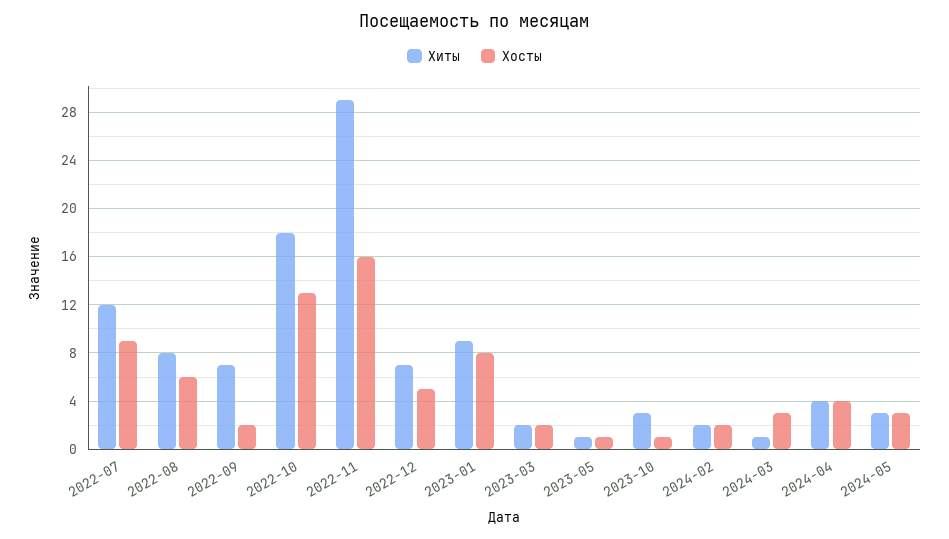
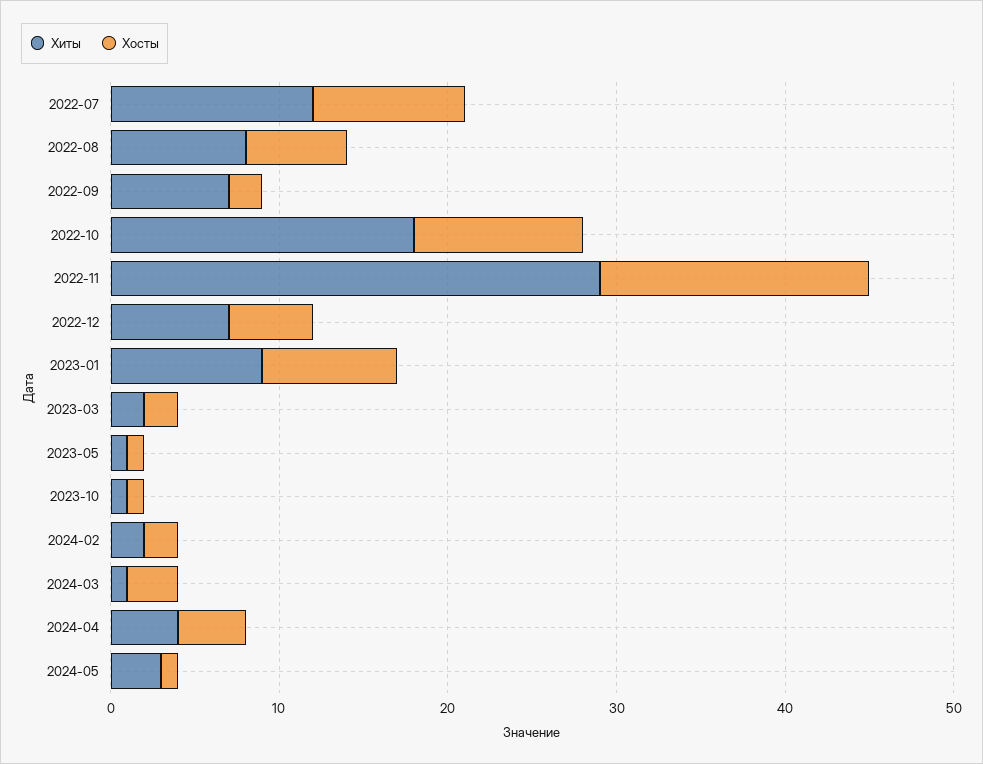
  {
    "Хиты": {
      "2022-07": 12,
      "2022-08": 8,
      "2022-09": 7,
      "2022-10": 18,
      "2022-11": 29,
      "2022-12": 7,
      "2023-01": 9,
      "2023-03": 2,
      "2023-05": 1,
-     "2023-10": 3,
+     "2023-10": 1,
      "2024-02": 2,
      "2024-03": 1,
      "2024-04": 4,
      "2024-05": 3
    },
    "Хосты": {
      "2022-07": 9,
      "2022-08": 6,
      "2022-09": 2,
-     "2022-10": 13,
+     "2022-10": 10,
      "2022-11": 16,
      "2022-12": 5,
      "2023-01": 8,
      "2023-03": 2,
      "2023-05": 1,
      "2023-10": 1,
      "2024-02": 2,
      "2024-03": 3,
      "2024-04": 4,
-     "2024-05": 3
+     "2024-05": 1
    }
  }

